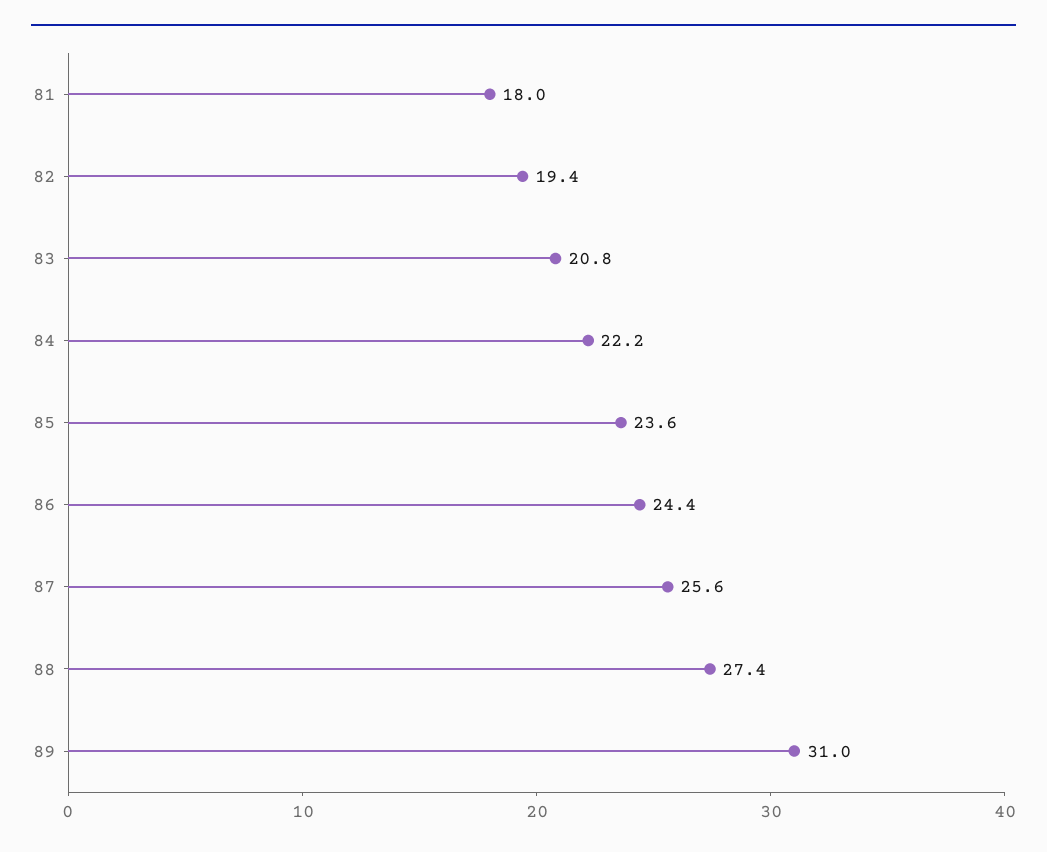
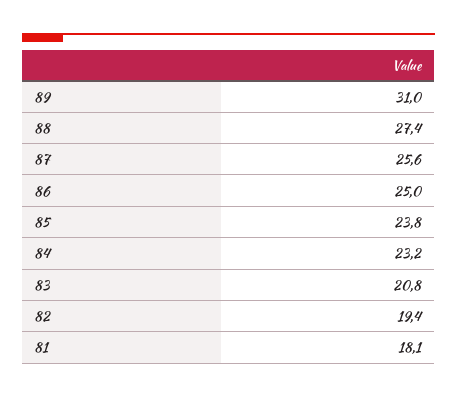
  {
-   "81": 18,
+   "81": 18.1,
    "82": 19.4,
    "83": 20.8,
-   "84": 22.2,
+   "84": 23.2,
-   "85": 23.6,
+   "85": 23.8,
-   "86": 24.4,
+   "86": 25,
    "87": 25.6,
    "88": 27.4,
    "89": 31
  }

